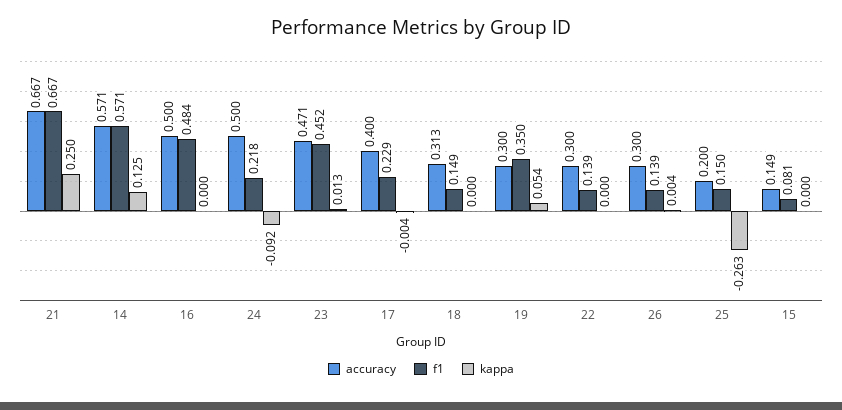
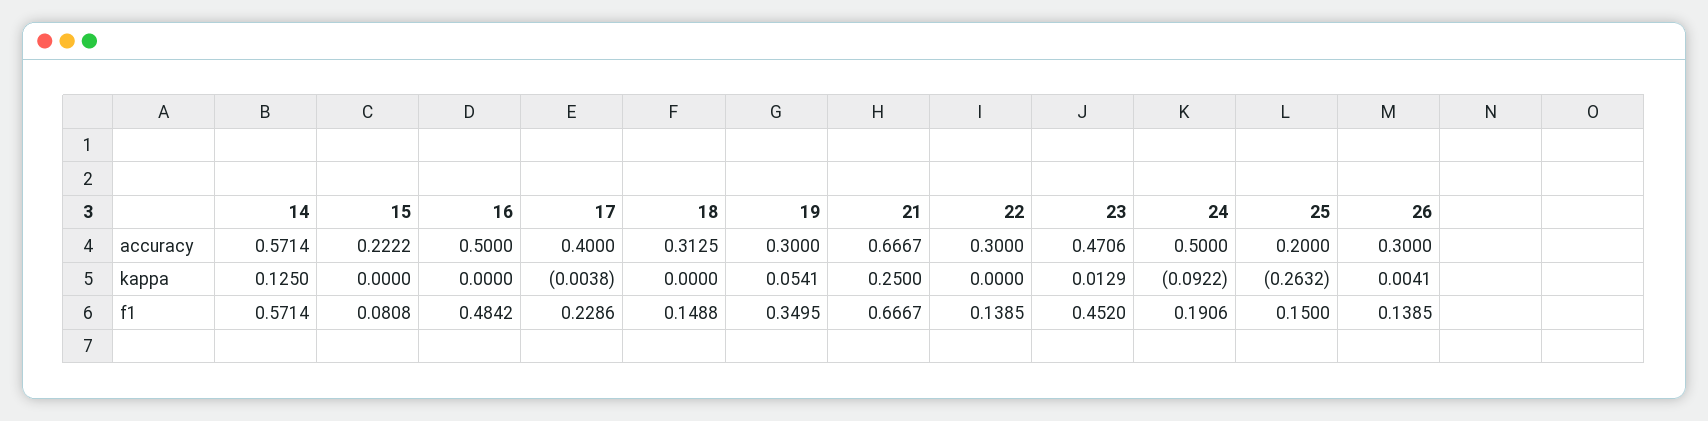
  {
    "accuracy": {
      "21": 0.6667,
      "14": 0.5714,
      "16": 0.5,
      "24": 0.5,
      "23": 0.4706,
      "17": 0.4,
      "18": 0.3125,
      "19": 0.3,
      "22": 0.3,
      "26": 0.3,
      "25": 0.2,
-     "15": 0.149
+     "15": 0.2222
    },
    "f1": {
      "21": 0.6667,
      "14": 0.5714,
      "16": 0.4842,
-     "24": 0.218,
+     "24": 0.1906,
      "23": 0.452,
      "17": 0.2286,
      "18": 0.1488,
      "19": 0.3495,
      "22": 0.1385,
      "26": 0.1385,
      "25": 0.15,
      "15": 0.0808
    },
    "kappa": {
      "21": 0.25,
      "14": 0.125,
      "16": 0,
      "24": -0.0922,
      "23": 0.0129,
      "17": -0.0038,
      "18": 0,
      "19": 0.0541,
      "22": 0,
      "26": 0.0041,
      "25": -0.2632,
      "15": 0
    }
  }

